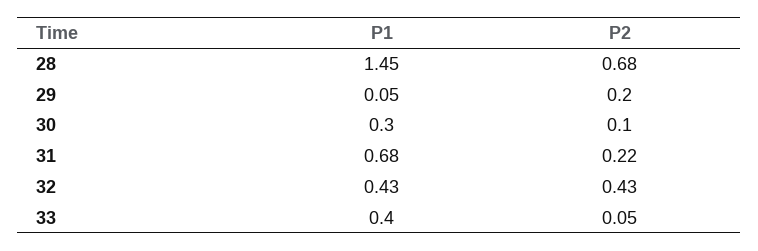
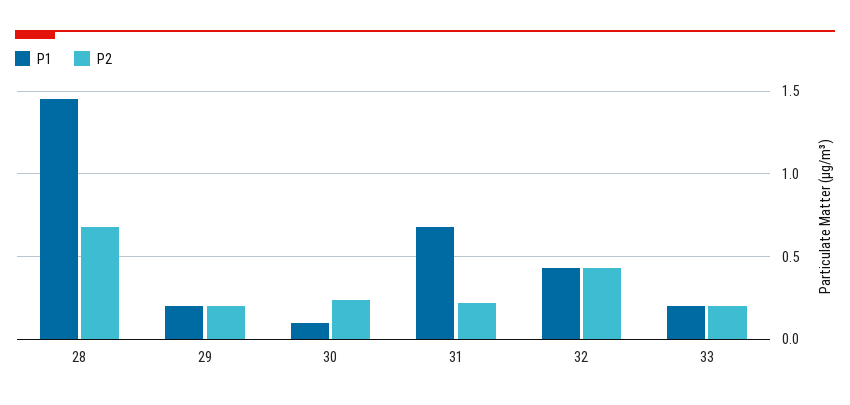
  {
    "P1": {
      "28": 1.45,
-     "29": 0.05,
+     "29": 0.2,
-     "30": 0.3,
+     "30": 0.1,
      "31": 0.68,
      "32": 0.43,
-     "33": 0.4
+     "33": 0.2
    },
    "P2": {
      "28": 0.68,
      "29": 0.2,
-     "30": 0.1,
+     "30": 0.25,
      "31": 0.22,
      "32": 0.43,
-     "33": 0.05
+     "33": 0.2
    }
  }

